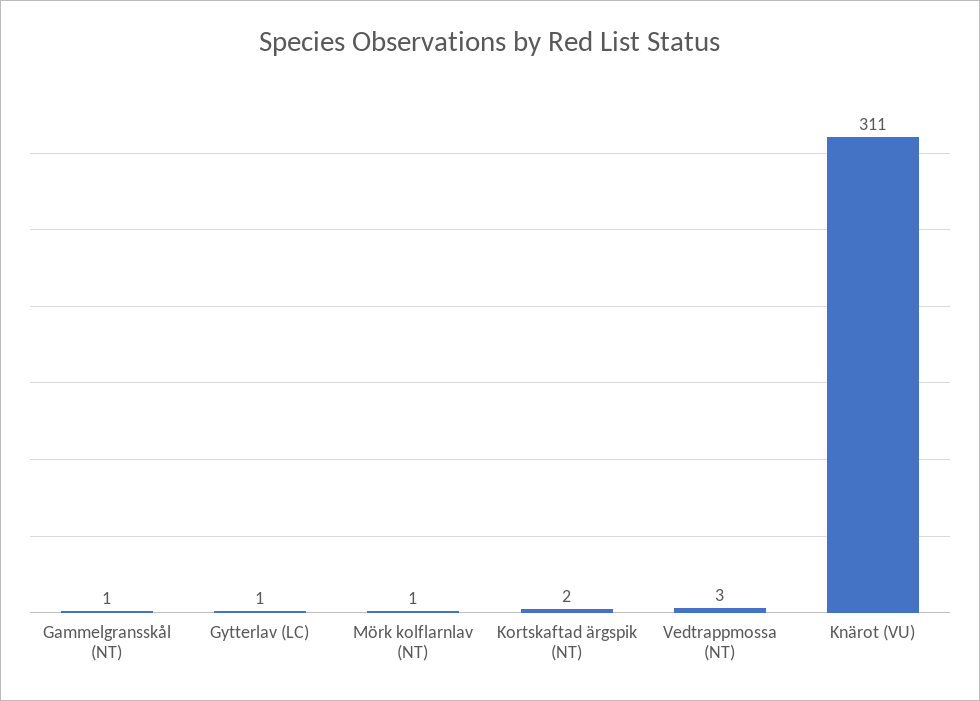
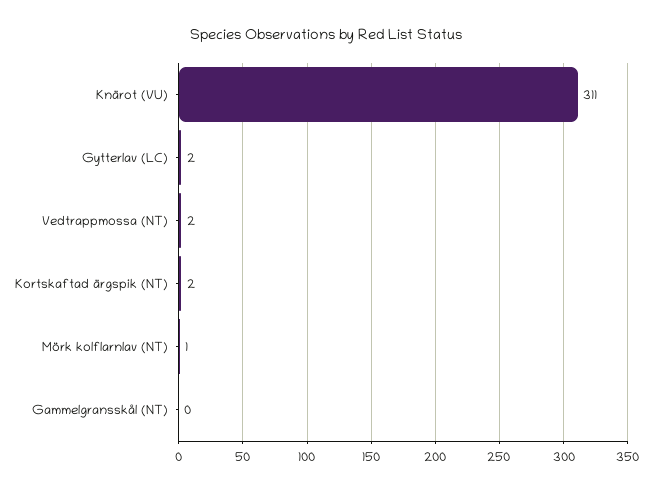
  {
-   "Gammelgransskål (NT)": 1,
+   "Gammelgransskål (NT)": 0,
-   "Gytterlav (LC)": 1,
+   "Gytterlav (LC)": 2,
    "Mörk kolflarnlav (NT)": 1,
    "Kortskaftad ärgspik (NT)": 2,
-   "Vedtrappmossa (NT)": 3,
+   "Vedtrappmossa (NT)": 2,
    "Knärot (VU)": 311
  }

